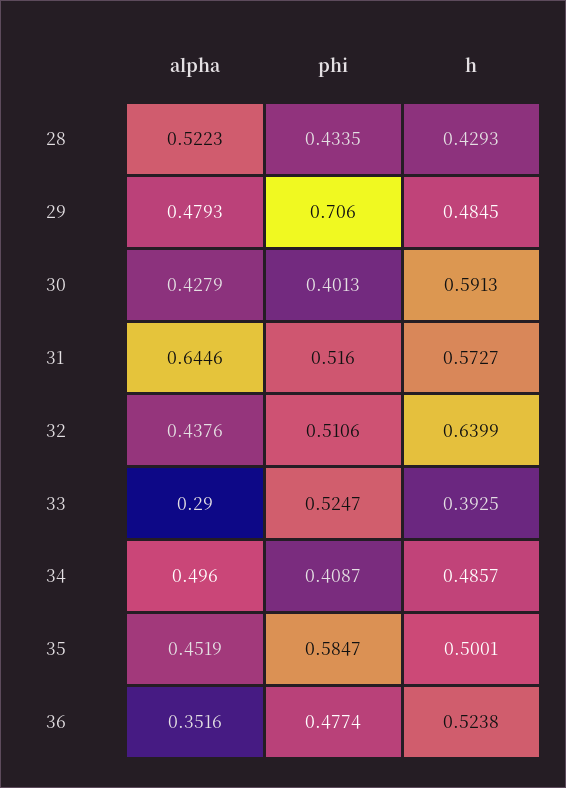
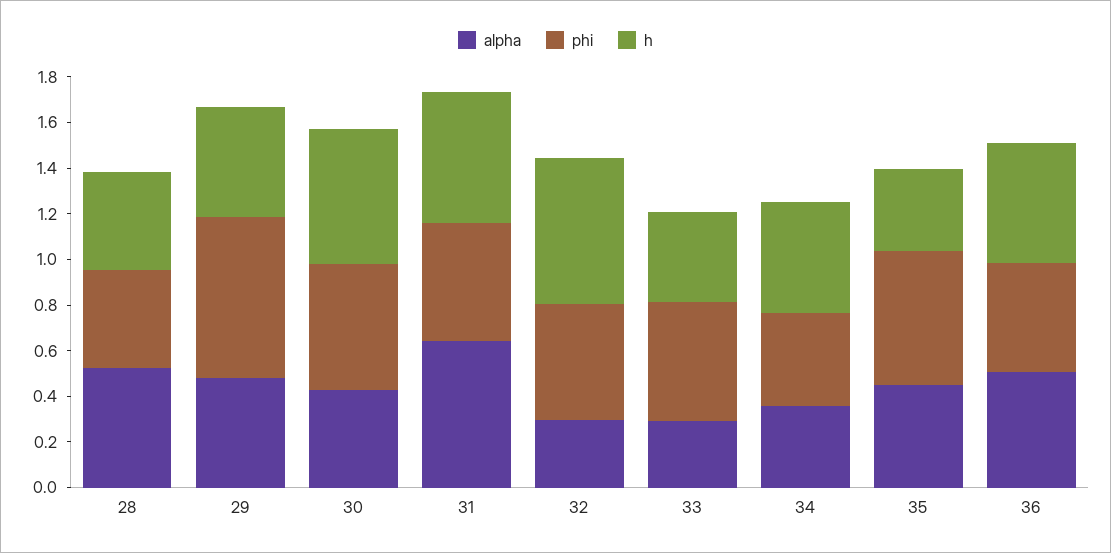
  {
    "alpha": {
      "28": 0.5223,
      "29": 0.4793,
      "30": 0.4279,
      "31": 0.6446,
-     "32": 0.4376,
+     "32": 0.3,
      "33": 0.29,
-     "34": 0.496,
+     "34": 0.35,
      "35": 0.4519,
-     "36": 0.3516
+     "36": 0.5
    },
    "phi": {
      "28": 0.4335,
      "29": 0.706,
-     "30": 0.4013,
+     "30": 0.55,
      "31": 0.516,
      "32": 0.5106,
      "33": 0.5247,
      "34": 0.4087,
      "35": 0.5847,
      "36": 0.4774
    },
    "h": {
      "28": 0.4293,
      "29": 0.4845,
      "30": 0.5913,
      "31": 0.5727,
      "32": 0.6399,
      "33": 0.3925,
      "34": 0.4857,
-     "35": 0.5001,
+     "35": 0.35,
      "36": 0.5238
    }
  }

